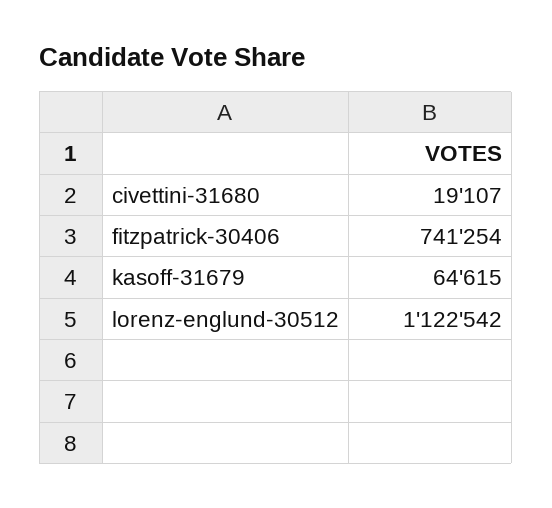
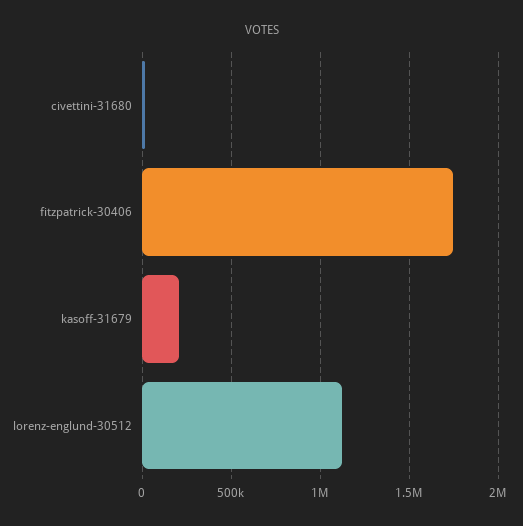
  {
    "civettini-31680": 19107,
-   "fitzpatrick-30406": 741254,
+   "fitzpatrick-30406": 1750000,
-   "kasoff-31679": 64615,
+   "kasoff-31679": 200000,
    "lorenz-englund-30512": 1122542
  }

